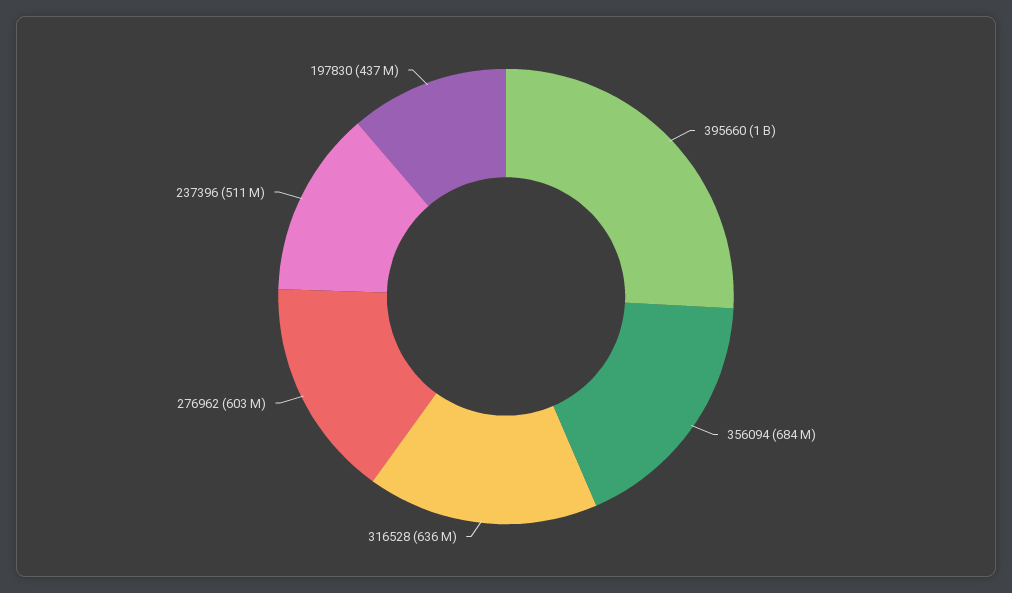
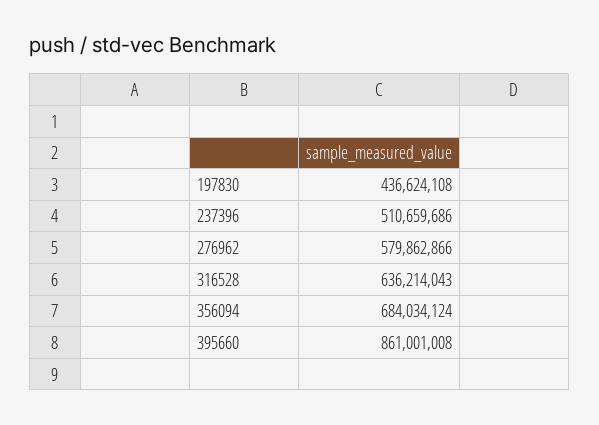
  {
-   "395660": 1000000000,
+   "395660": 861001008,
    "356094": 684034124,
    "316528": 636214043,
-   "276962": 603000000,
+   "276962": 579862866,
    "237396": 510659686,
    "197830": 436624108
  }

